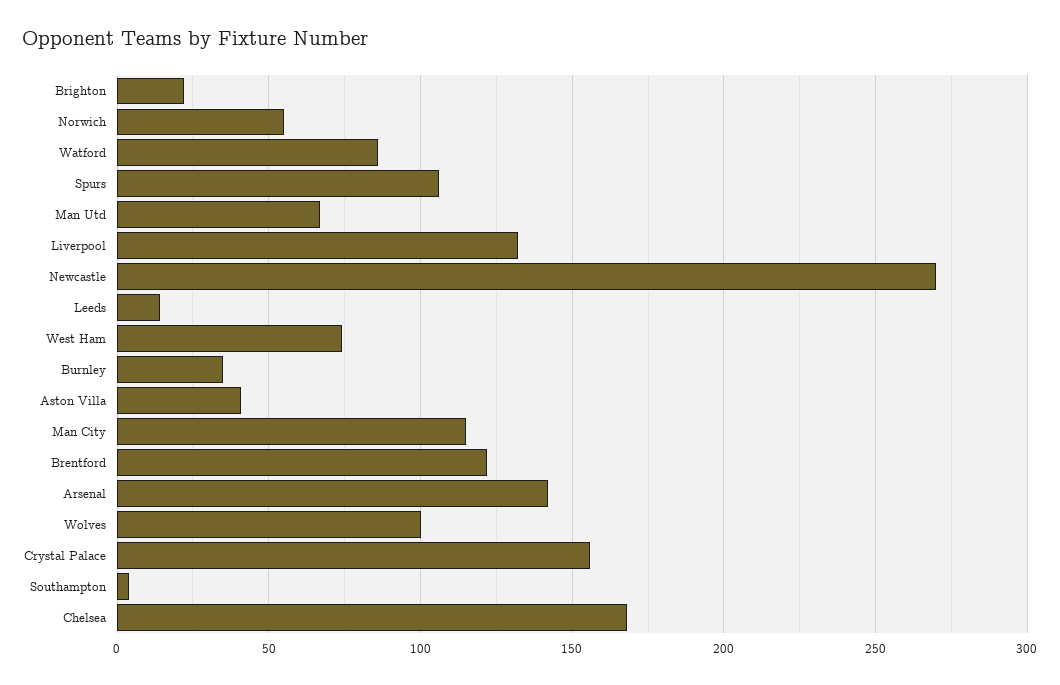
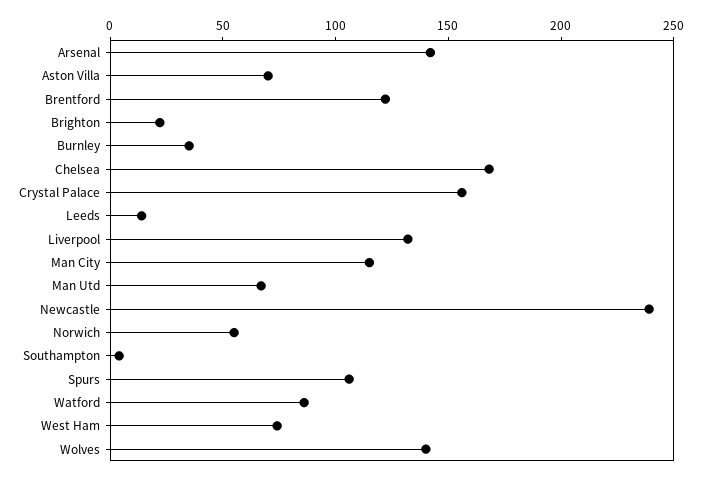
  {
    "Brighton": 20,
    "Norwich": 55,
    "Watford": 85,
    "Spurs": 105,
    "Man Utd": 65,
    "Liverpool": 130,
-   "Newcastle": 270,
+   "Newcastle": 240,
    "Leeds": 15,
    "West Ham": 75,
    "Burnley": 35,
-   "Aston Villa": 40,
+   "Aston Villa": 70,
    "Man City": 115,
    "Brentford": 120,
    "Arsenal": 140,
-   "Wolves": 100,
+   "Wolves": 140,
    "Crystal Palace": 155,
    "Southampton": 5,
    "Chelsea": 170
  }

